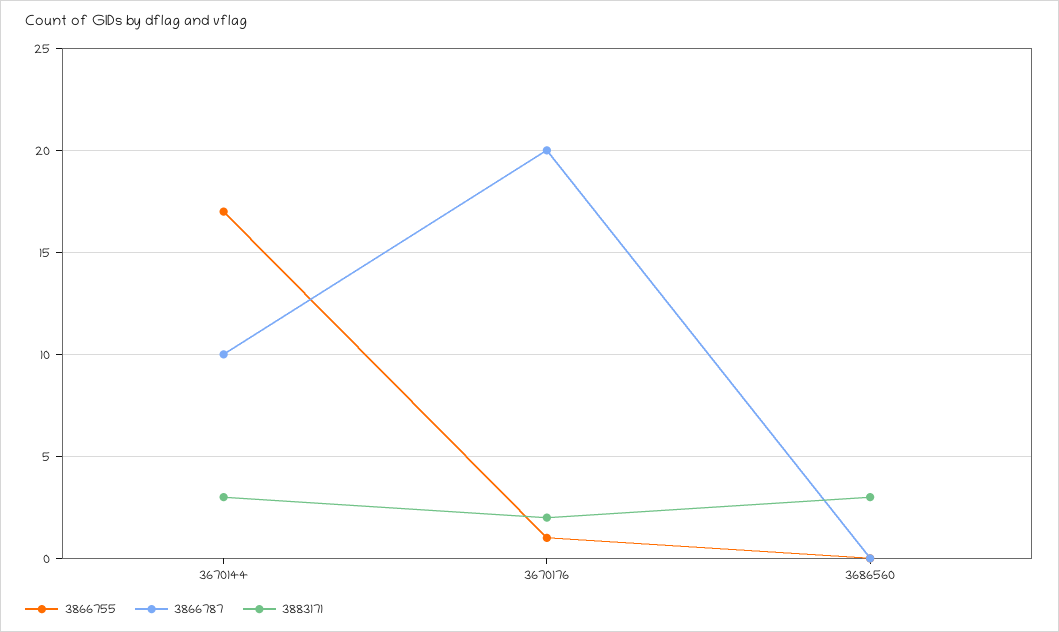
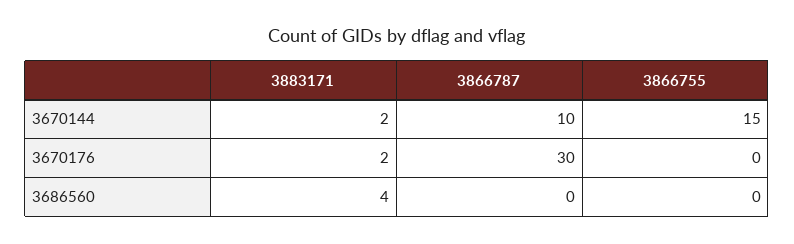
  {
    "3866755": {
-     "3670144": 17,
+     "3670144": 15,
-     "3670176": 1,
+     "3670176": 0,
      "3686560": 0
    },
    "3866787": {
      "3670144": 10,
-     "3670176": 20,
+     "3670176": 30,
      "3686560": 0
    },
    "3883171": {
-     "3670144": 3,
+     "3670144": 2,
      "3670176": 2,
-     "3686560": 3
+     "3686560": 4
    }
  }

